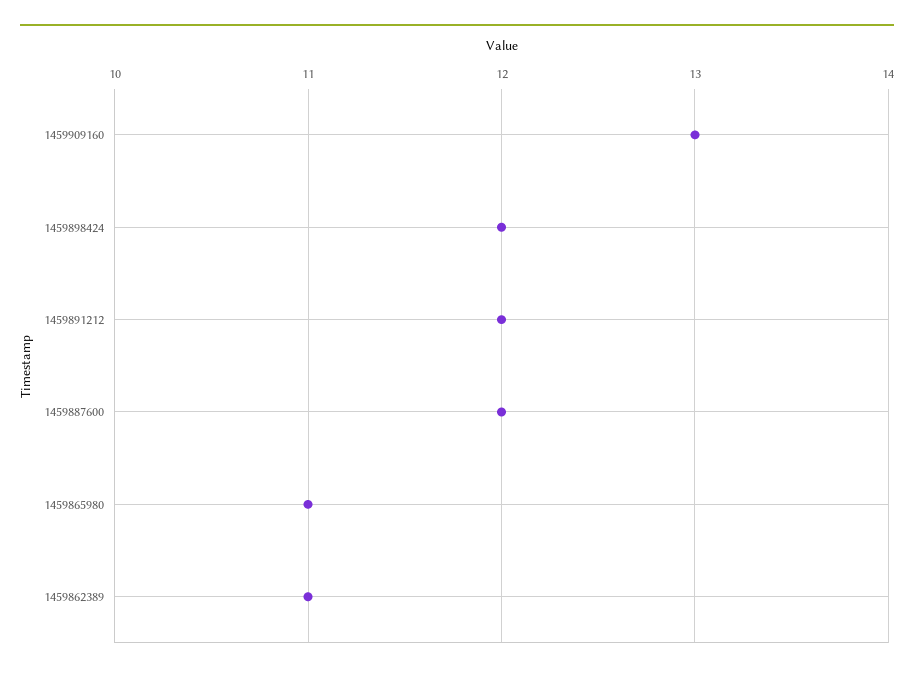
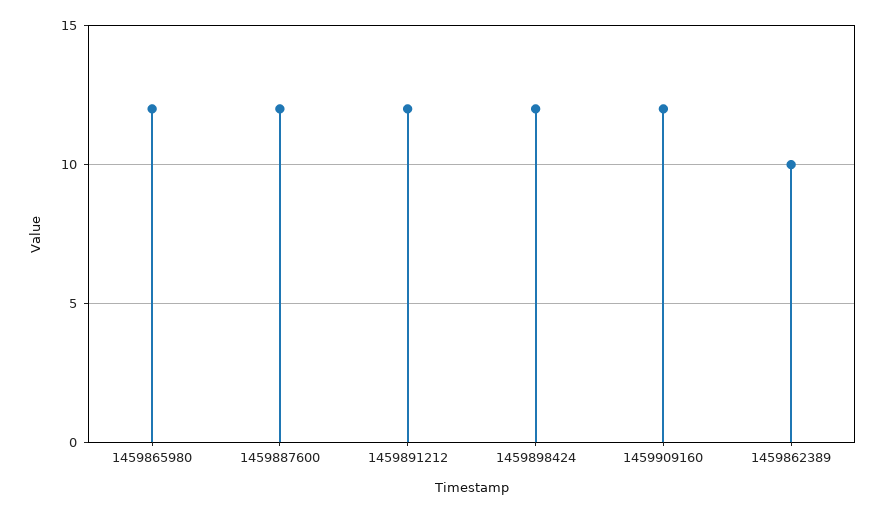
  {
-   "1459909160": 13,
+   "1459909160": 12,
    "1459898424": 12,
    "1459891212": 12,
    "1459887600": 12,
-   "1459865980": 11,
+   "1459865980": 12,
-   "1459862389": 11
+   "1459862389": 10
  }

